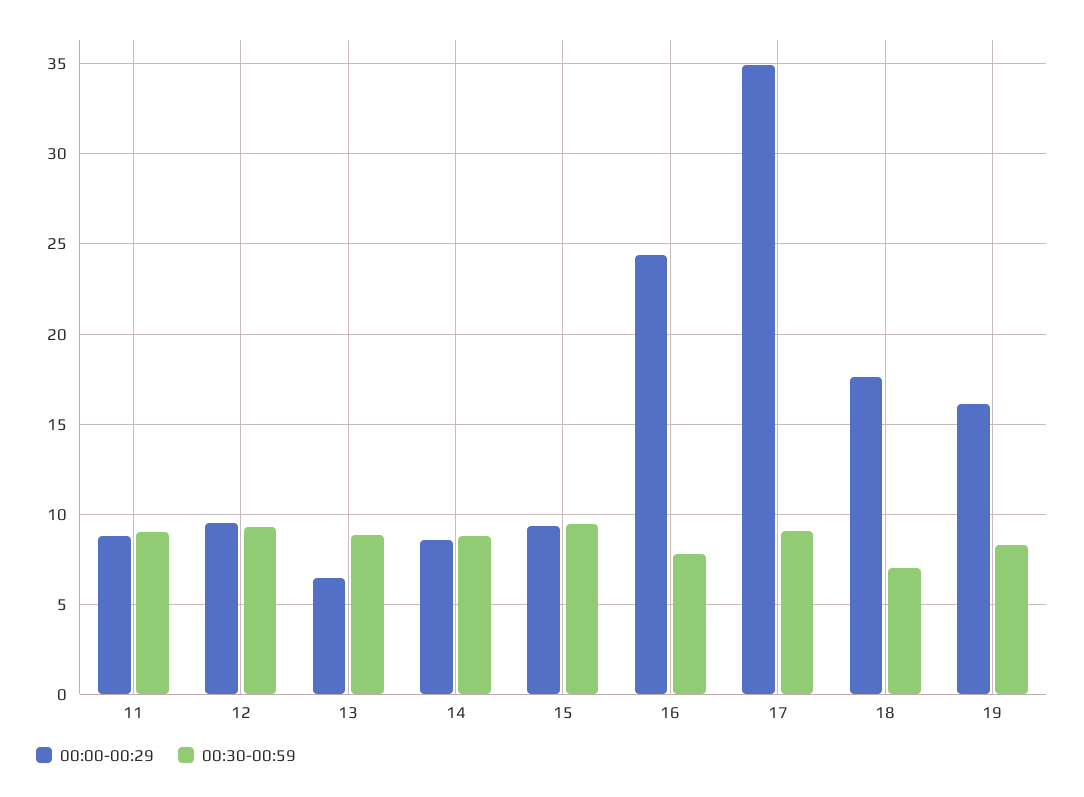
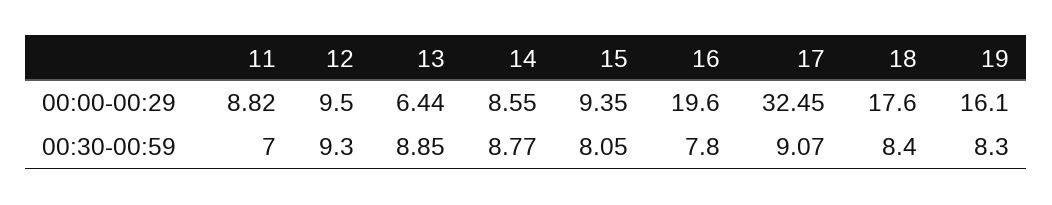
  {
    "00:00-00:29": {
      "11": 8.82,
      "12": 9.5,
      "13": 6.44,
      "14": 8.55,
      "15": 9.35,
-     "16": 24.5,
+     "16": 19.6,
-     "17": 35,
+     "17": 32.45,
      "18": 17.6,
      "19": 16.1
    },
    "00:30-00:59": {
-     "11": 9,
+     "11": 7,
      "12": 9.3,
      "13": 8.85,
      "14": 8.77,
-     "15": 9.5,
+     "15": 8.05,
      "16": 7.8,
      "17": 9.07,
-     "18": 7,
+     "18": 8.4,
      "19": 8.3
    }
  }

